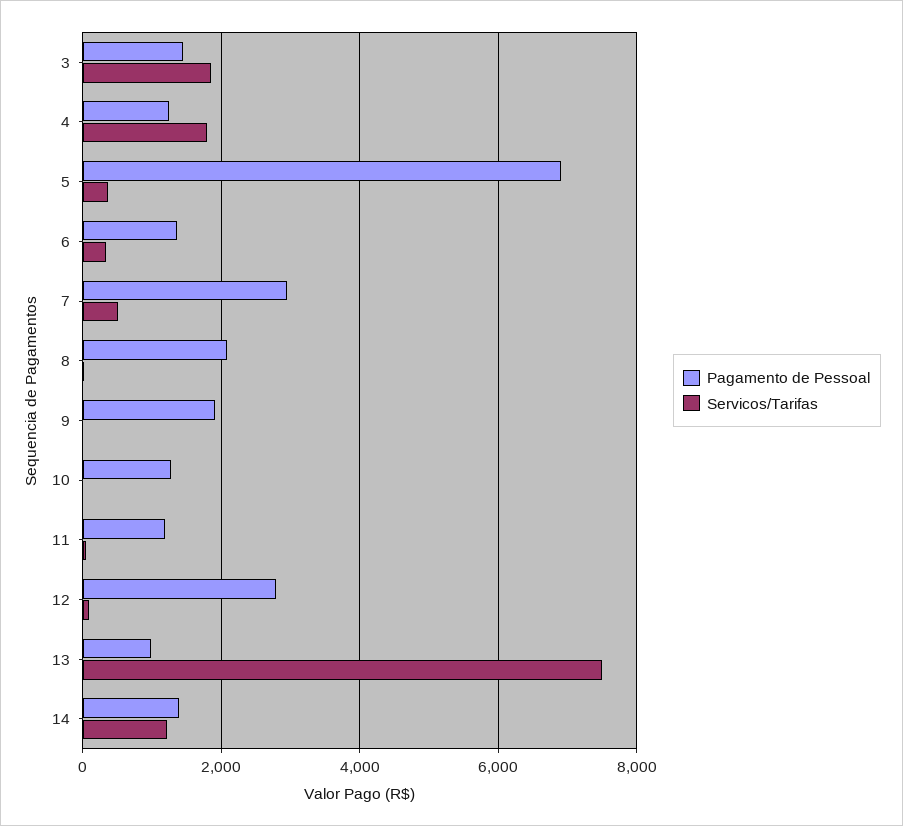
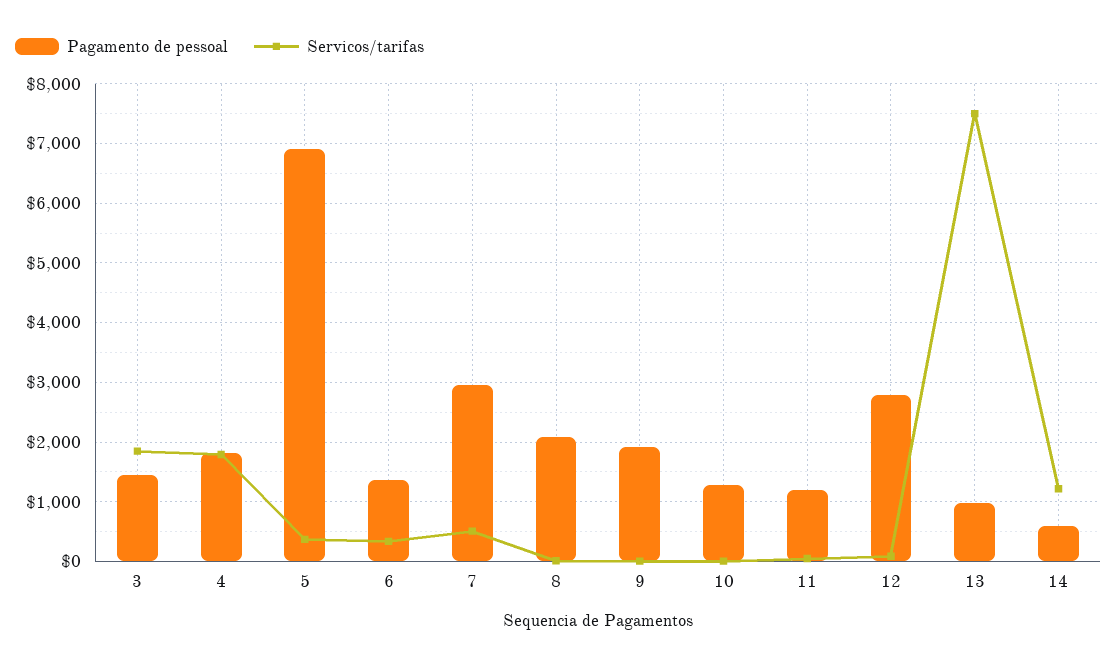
  {
    "Pagamento de Pessoal": {
      "3": 1400,
-     "4": 1200,
+     "4": 1800,
      "5": 7000,
      "6": 1400,
      "7": 3000,
      "8": 2000,
      "9": 2000,
      "10": 1200,
      "11": 1200,
      "12": 2800,
      "13": 1000,
-     "14": 1400
+     "14": 600
    },
    "Servicos/Tarifas": {
      "3": 1800,
      "4": 1800,
      "5": 400,
      "6": 400,
      "7": 600,
      "8": 0,
      "9": 0,
      "10": 0,
      "11": 0,
      "12": 0,
      "13": 7600,
      "14": 1200
    }
  }

